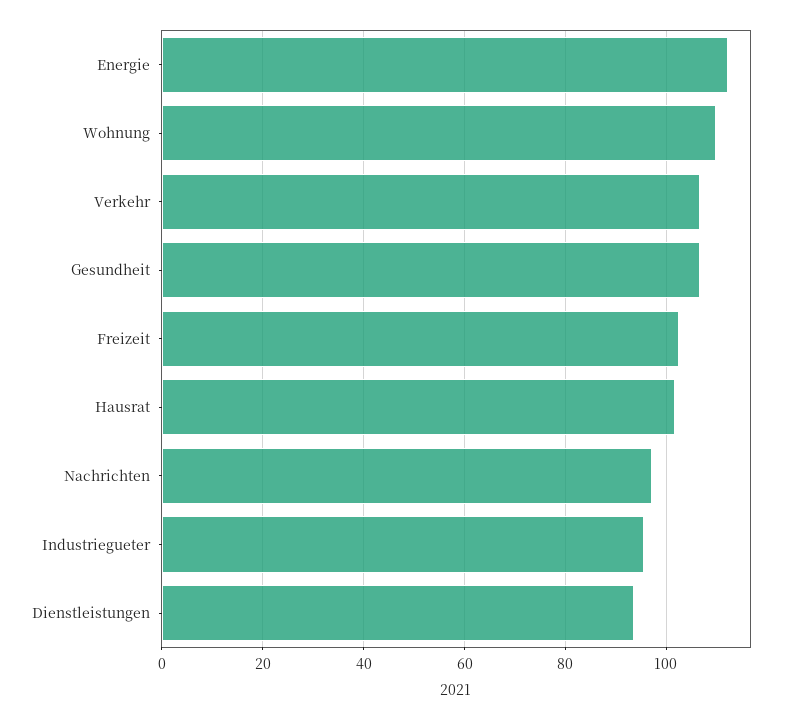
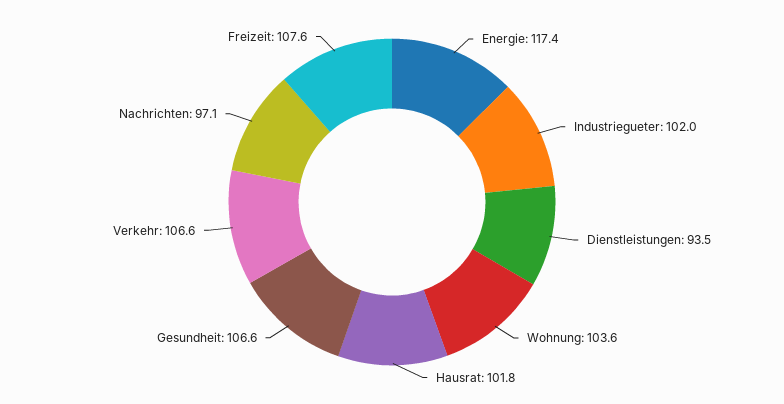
  {
-   "Energie": 112,
+   "Energie": 117.4,
-   "Wohnung": 110,
+   "Wohnung": 103.6,
    "Verkehr": 106.6,
    "Gesundheit": 106.6,
-   "Freizeit": 102,
+   "Freizeit": 107.6,
    "Hausrat": 101.8,
    "Nachrichten": 97.1,
-   "Industriegueter": 96,
+   "Industriegueter": 102,
    "Dienstleistungen": 93.5
  }

